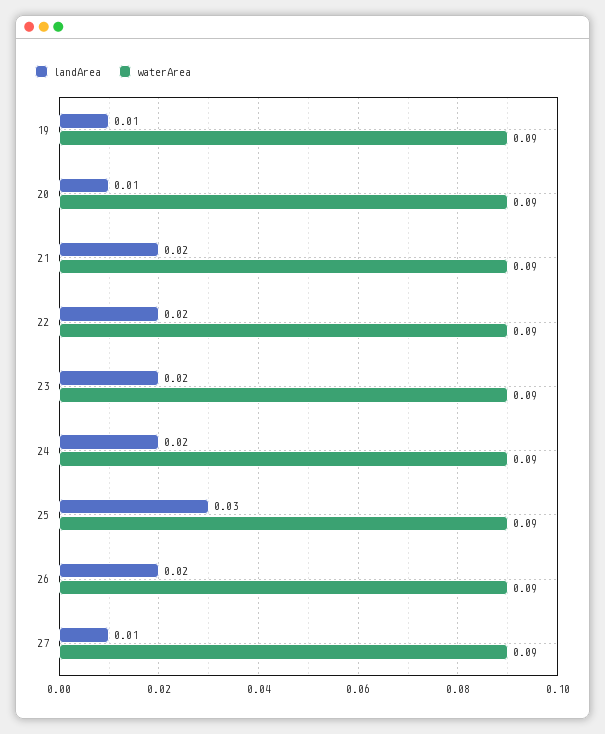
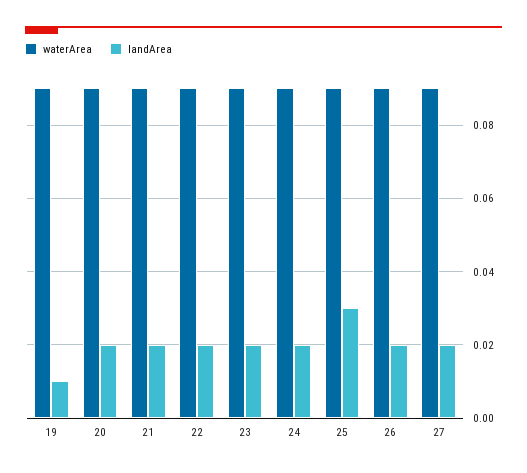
  {
    "landArea": {
      "19": 0.01,
-     "20": 0.01,
+     "20": 0.02,
      "21": 0.02,
      "22": 0.02,
      "23": 0.02,
      "24": 0.02,
      "25": 0.03,
      "26": 0.02,
-     "27": 0.01
+     "27": 0.02
    },
    "waterArea": {
      "19": 0.09,
      "20": 0.09,
      "21": 0.09,
      "22": 0.09,
      "23": 0.09,
      "24": 0.09,
      "25": 0.09,
      "26": 0.09,
      "27": 0.09
    }
  }

